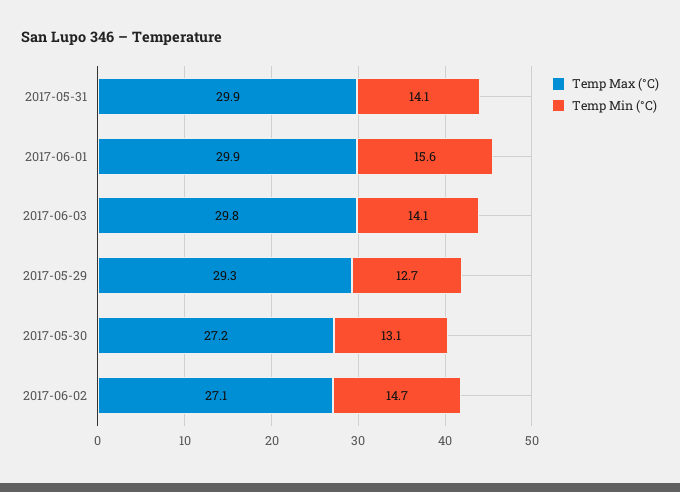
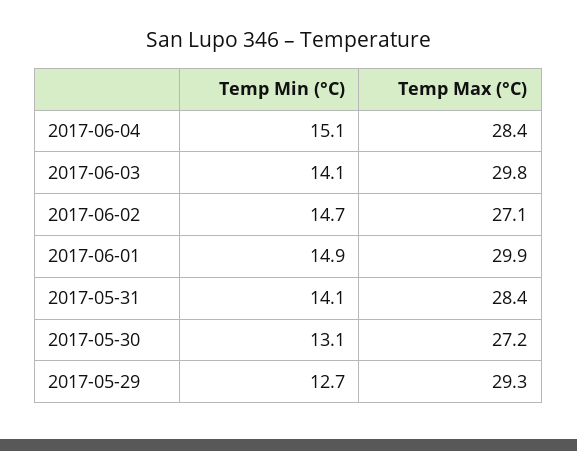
  {
    "Temp Max (°C)": {
-     "2017-05-31": 29.9,
+     "2017-05-31": 28.4,
      "2017-06-01": 29.9,
      "2017-06-03": 29.8,
      "2017-05-29": 29.3,
      "2017-05-30": 27.2,
-     "2017-06-02": 27.1
+     "2017-06-02": 27.1,
+     "2017-06-04": 28.4
    },
    "Temp Min (°C)": {
      "2017-05-31": 14.1,
-     "2017-06-01": 15.6,
+     "2017-06-01": 14.9,
      "2017-06-03": 14.1,
      "2017-05-29": 12.7,
      "2017-05-30": 13.1,
-     "2017-06-02": 14.7
+     "2017-06-02": 14.7,
+     "2017-06-04": 15.1
    }
  }

